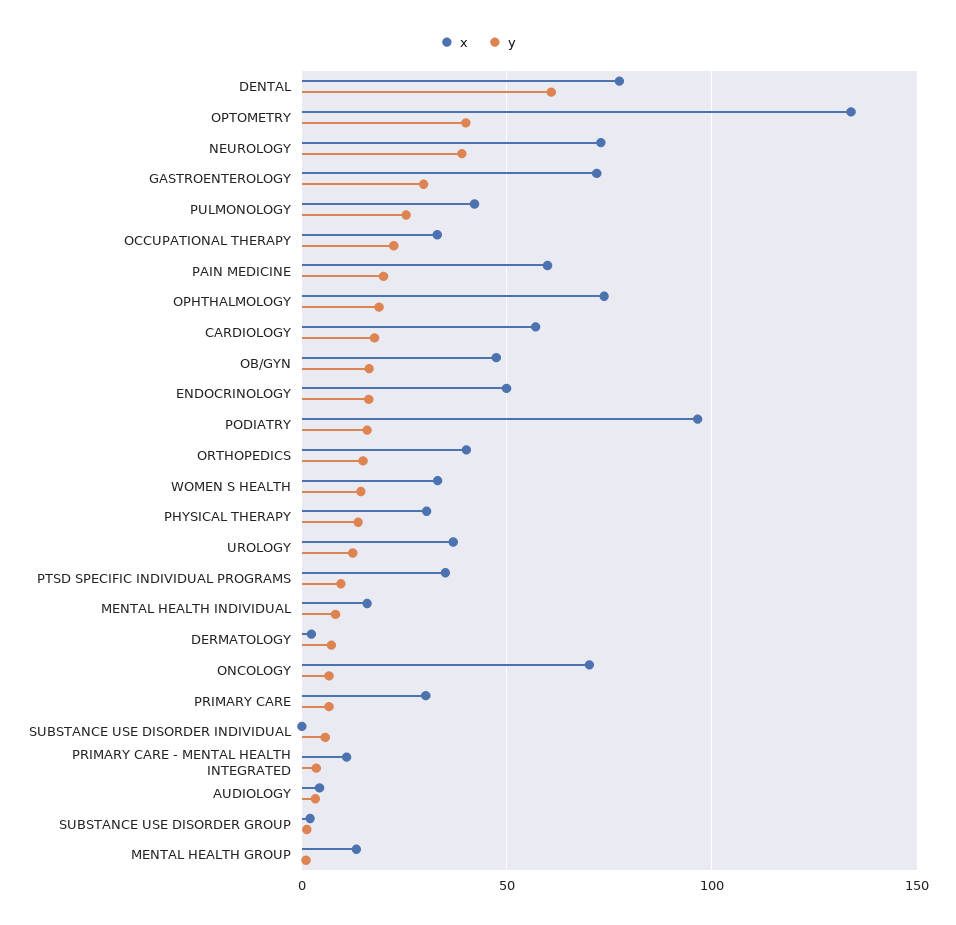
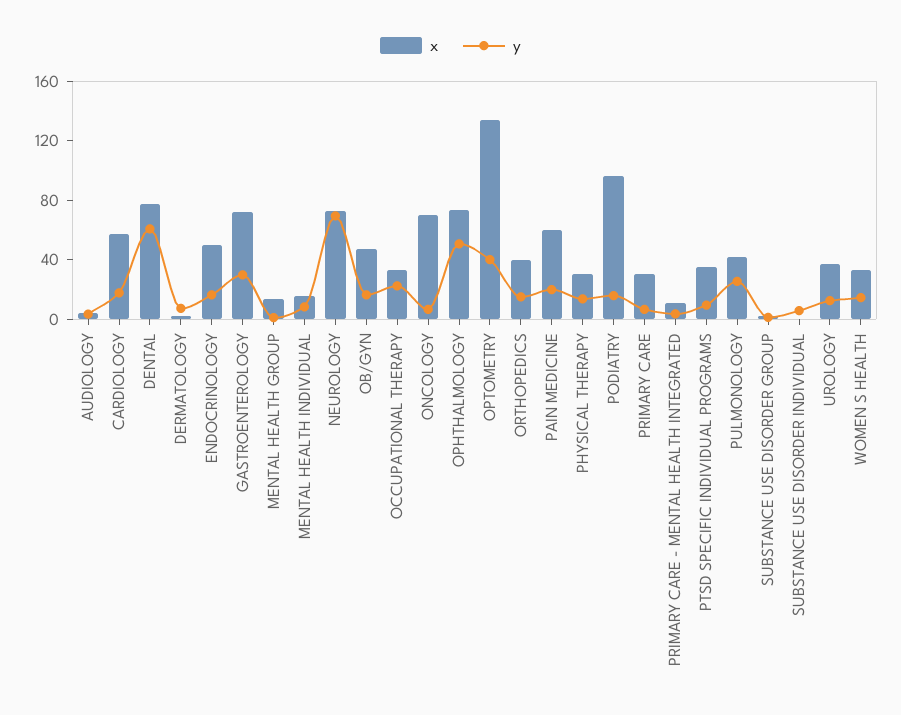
  {
    "x": {
      "DENTAL": 75,
      "OPTOMETRY": 135,
      "NEUROLOGY": 75,
      "GASTROENTEROLOGY": 70,
      "PULMONOLOGY": 40,
      "OCCUPATIONAL THERAPY": 35,
      "PAIN MEDICINE": 60,
      "OPHTHALMOLOGY": 75,
      "CARDIOLOGY": 55,
      "OB/GYN": 45,
      "ENDOCRINOLOGY": 50,
      "PODIATRY": 95,
      "ORTHOPEDICS": 40,
      "WOMEN S HEALTH": 35,
      "PHYSICAL THERAPY": 30,
      "UROLOGY": 35,
      "PTSD SPECIFIC INDIVIDUAL PROGRAMS": 35,
      "MENTAL HEALTH INDIVIDUAL": 15,
      "DERMATOLOGY": 0,
      "ONCOLOGY": 70,
      "PRIMARY CARE": 30,
      "SUBSTANCE USE DISORDER INDIVIDUAL": 0,
      "PRIMARY CARE - MENTAL HEALTH INTEGRATED": 10,
      "AUDIOLOGY": 5,
      "SUBSTANCE USE DISORDER GROUP": 0,
      "MENTAL HEALTH GROUP": 15
    },
    "y": {
      "DENTAL": 60,
      "OPTOMETRY": 40,
-     "NEUROLOGY": 40,
+     "NEUROLOGY": 70,
      "GASTROENTEROLOGY": 30,
      "PULMONOLOGY": 25,
      "OCCUPATIONAL THERAPY": 20,
      "PAIN MEDICINE": 20,
-     "OPHTHALMOLOGY": 20,
+     "OPHTHALMOLOGY": 50,
      "CARDIOLOGY": 20,
      "OB/GYN": 15,
      "ENDOCRINOLOGY": 15,
      "PODIATRY": 15,
      "ORTHOPEDICS": 15,
      "WOMEN S HEALTH": 15,
      "PHYSICAL THERAPY": 15,
      "UROLOGY": 10,
      "PTSD SPECIFIC INDIVIDUAL PROGRAMS": 10,
      "MENTAL HEALTH INDIVIDUAL": 10,
      "DERMATOLOGY": 5,
      "ONCOLOGY": 5,
      "PRIMARY CARE": 5,
      "SUBSTANCE USE DISORDER INDIVIDUAL": 5,
      "PRIMARY CARE - MENTAL HEALTH INTEGRATED": 5,
      "AUDIOLOGY": 5,
      "SUBSTANCE USE DISORDER GROUP": 0,
      "MENTAL HEALTH GROUP": 0
    }
  }

